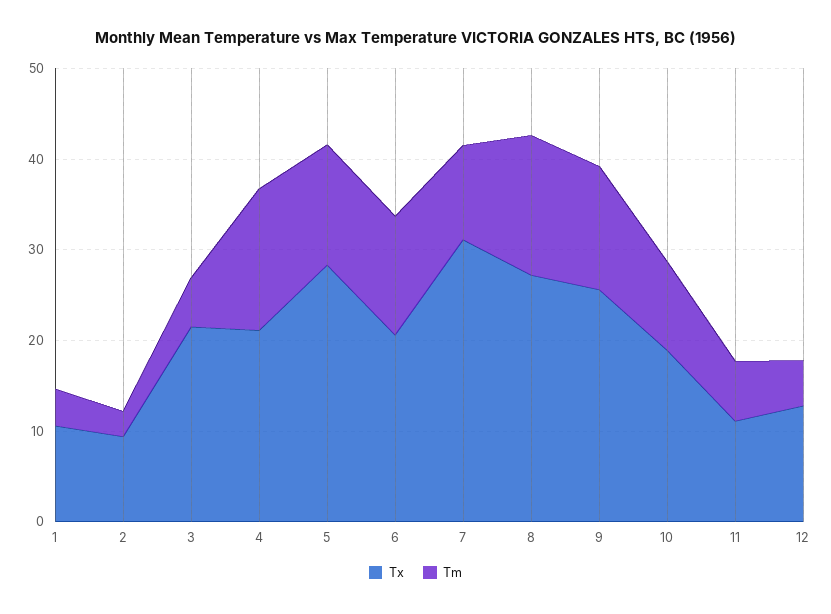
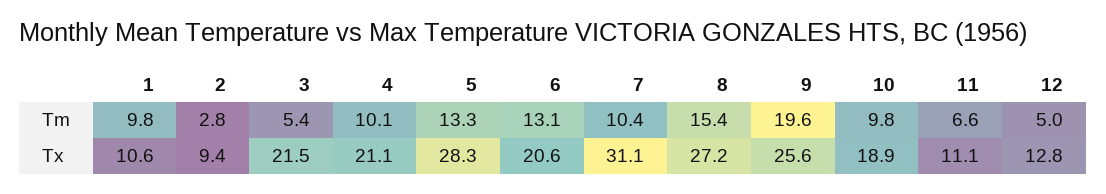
  {
    "Tx": {
      "1": 10.6,
      "2": 9.4,
      "3": 21.5,
      "4": 21.1,
      "5": 28.3,
      "6": 20.6,
      "7": 31.1,
      "8": 27.2,
      "9": 25.6,
      "10": 18.9,
      "11": 11.1,
      "12": 12.8
    },
    "Tm": {
-     "1": 4,
+     "1": 9.8,
      "2": 2.8,
      "3": 5.4,
-     "4": 16,
+     "4": 10.1,
      "5": 13.3,
      "6": 13.1,
      "7": 10.4,
      "8": 15.4,
-     "9": 14,
+     "9": 19.6,
      "10": 9.8,
      "11": 6.6,
      "12": 5
    }
  }

